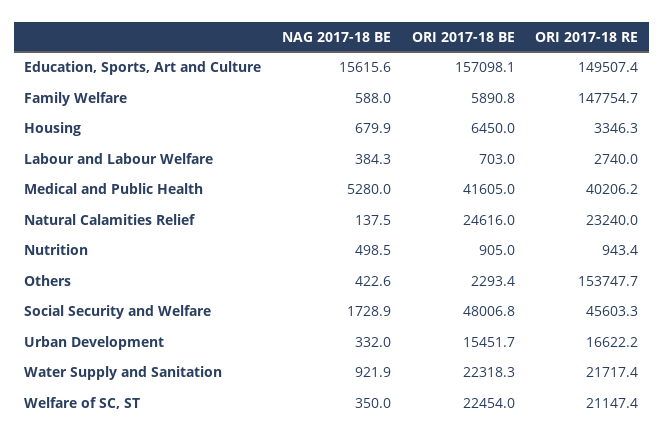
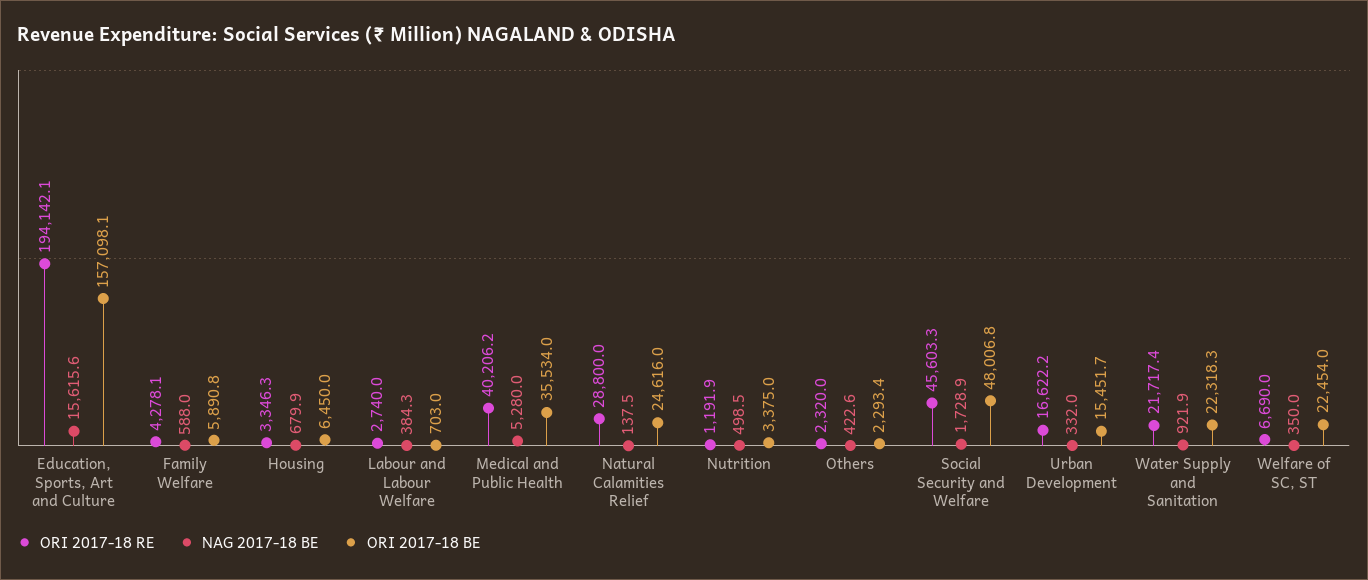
  {
    "NAG 2017-18 BE": {
      "Education, Sports, Art and Culture": 15615.6,
      "Family Welfare": 588,
      "Housing": 679.9,
      "Labour and Labour Welfare": 384.3,
      "Medical and Public Health": 5280,
      "Natural Calamities Relief": 137.5,
      "Nutrition": 498.5,
      "Others": 422.6,
      "Social Security and Welfare": 1728.9,
      "Urban Development": 332,
      "Water Supply and Sanitation": 921.9,
      "Welfare of SC, ST": 350
    },
    "ORI 2017-18 BE": {
      "Education, Sports, Art and Culture": 157098.1,
      "Family Welfare": 5890.8,
      "Housing": 6450,
      "Labour and Labour Welfare": 703,
-     "Medical and Public Health": 41605,
+     "Medical and Public Health": 35534,
      "Natural Calamities Relief": 24616,
-     "Nutrition": 905,
+     "Nutrition": 3375,
      "Others": 2293.4,
      "Social Security and Welfare": 48006.8,
      "Urban Development": 15451.7,
      "Water Supply and Sanitation": 22318.3,
      "Welfare of SC, ST": 22454
    },
    "ORI 2017-18 RE": {
-     "Education, Sports, Art and Culture": 149507.4,
+     "Education, Sports, Art and Culture": 194142.1,
-     "Family Welfare": 147754.7,
+     "Family Welfare": 4278.1,
      "Housing": 3346.3,
      "Labour and Labour Welfare": 2740,
      "Medical and Public Health": 40206.2,
-     "Natural Calamities Relief": 23240,
+     "Natural Calamities Relief": 28800,
-     "Nutrition": 943.4,
+     "Nutrition": 1191.9,
-     "Others": 153747.7,
+     "Others": 2320,
      "Social Security and Welfare": 45603.3,
      "Urban Development": 16622.2,
      "Water Supply and Sanitation": 21717.4,
-     "Welfare of SC, ST": 21147.4
+     "Welfare of SC, ST": 6690
    }
  }

